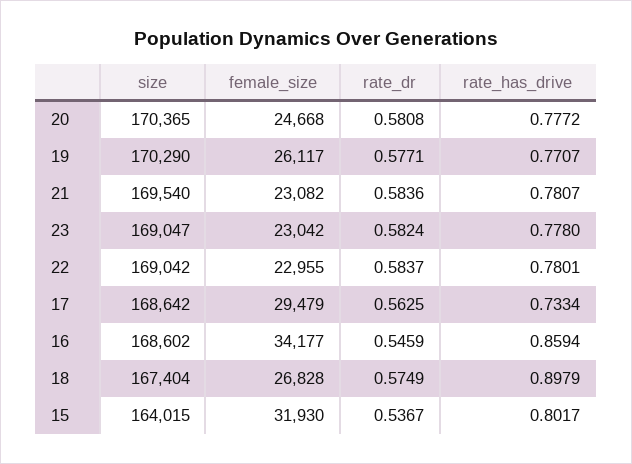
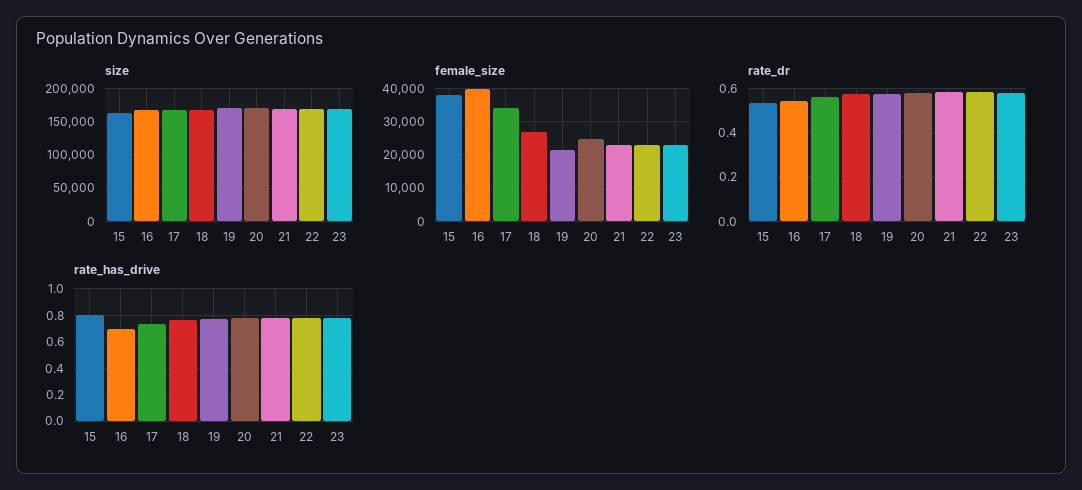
  {
    "size": {
      "20": 170365,
      "19": 170290,
      "21": 169540,
      "23": 169047,
      "22": 169042,
      "17": 168642,
      "16": 168602,
      "18": 167404,
      "15": 164015
    },
    "female_size": {
      "20": 24668,
-     "19": 26117,
+     "19": 22000,
      "21": 23082,
      "23": 23042,
      "22": 22955,
-     "17": 29479,
+     "17": 34000,
-     "16": 34177,
+     "16": 40000,
      "18": 26828,
-     "15": 31930
+     "15": 38000
    },
    "rate_dr": {
      "20": 0.5808,
      "19": 0.5771,
      "21": 0.5836,
      "23": 0.5824,
      "22": 0.5837,
      "17": 0.5625,
      "16": 0.5459,
      "18": 0.5749,
      "15": 0.5367
    },
    "rate_has_drive": {
      "20": 0.7772,
      "19": 0.7707,
      "21": 0.7807,
      "23": 0.778,
      "22": 0.7801,
      "17": 0.7334,
-     "16": 0.8594,
+     "16": 0.7,
-     "18": 0.8979,
+     "18": 0.75,
      "15": 0.8017
    }
  }

